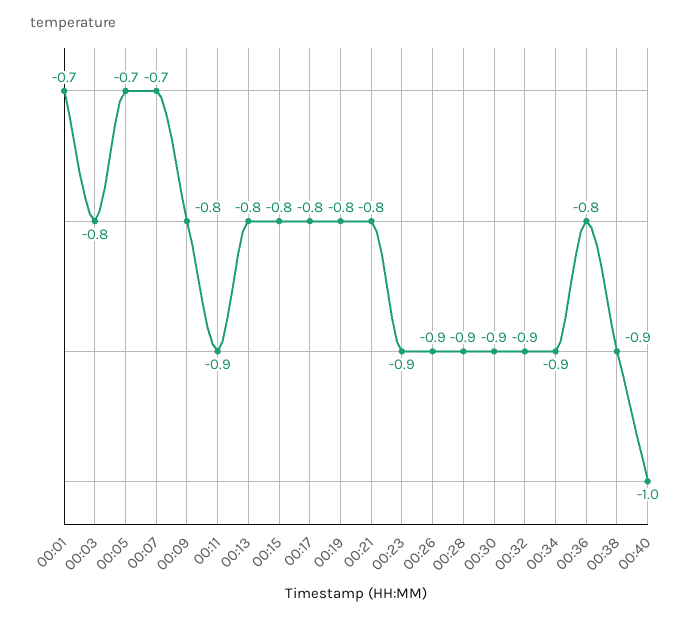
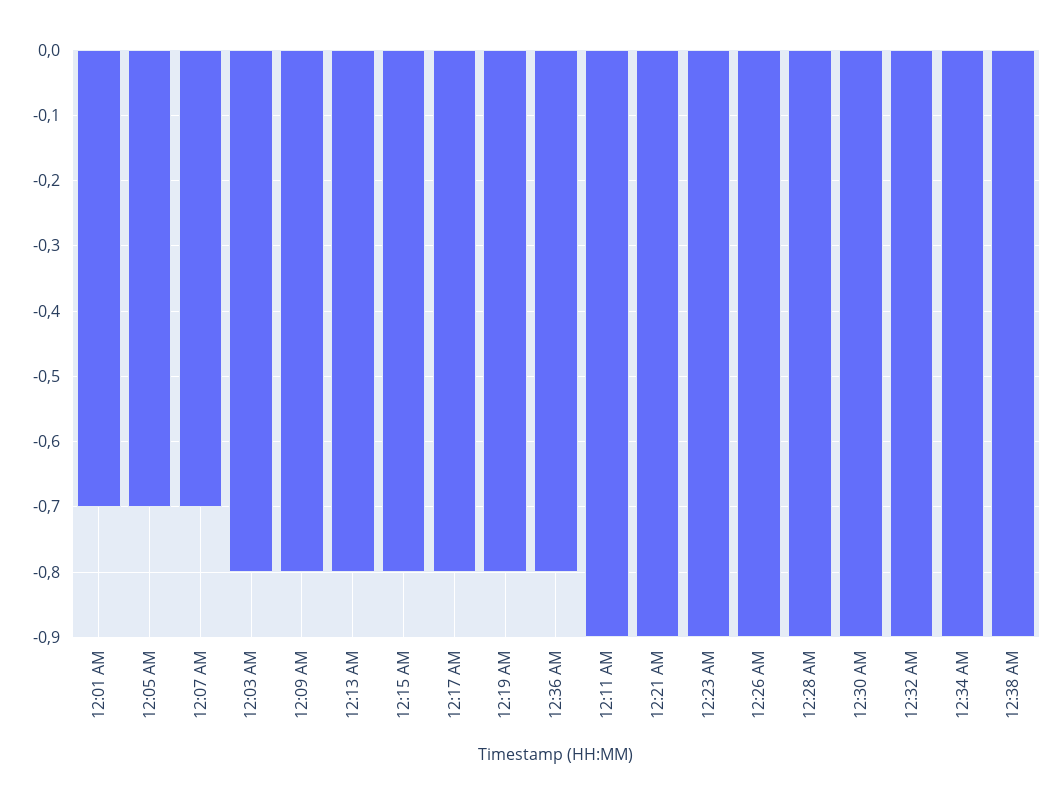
  {
    "00:01": -0.7,
    "00:03": -0.8,
    "00:05": -0.7,
    "00:07": -0.7,
    "00:09": -0.8,
    "00:11": -0.9,
    "00:13": -0.8,
    "00:15": -0.8,
    "00:17": -0.8,
    "00:19": -0.8,
-   "00:21": -0.8,
+   "00:21": -0.9,
    "00:23": -0.9,
    "00:26": -0.9,
    "00:28": -0.9,
    "00:30": -0.9,
    "00:32": -0.9,
    "00:34": -0.9,
    "00:36": -0.8,
-   "00:38": -0.9,
+   "00:38": -0.9
-   "00:40": -1
  }

